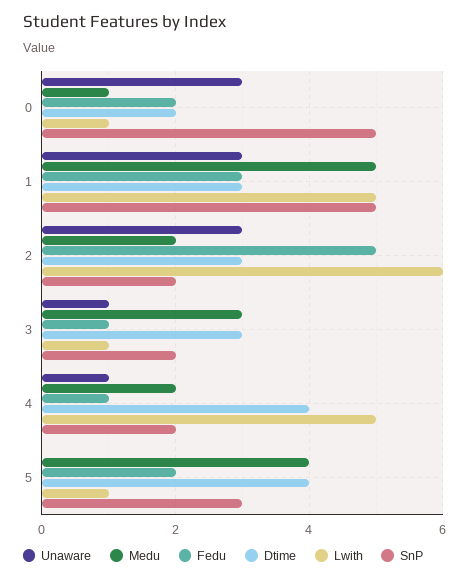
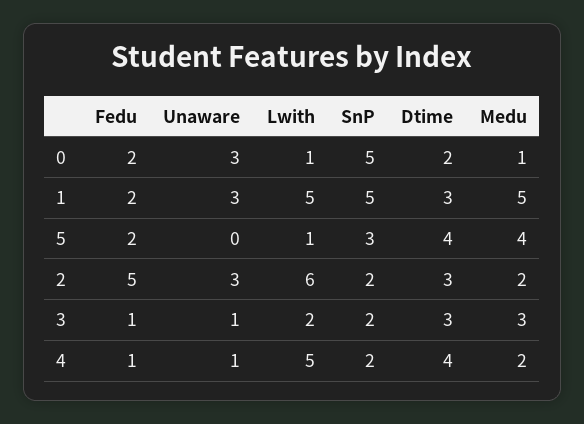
  {
    "Unaware": {
      "0": 3,
      "1": 3,
      "2": 3,
      "3": 1,
      "4": 1,
      "5": 0
    },
    "Medu": {
      "0": 1,
      "1": 5,
      "2": 2,
      "3": 3,
      "4": 2,
      "5": 4
    },
    "Fedu": {
      "0": 2,
-     "1": 3,
+     "1": 2,
      "2": 5,
      "3": 1,
      "4": 1,
      "5": 2
    },
    "Dtime": {
      "0": 2,
      "1": 3,
      "2": 3,
      "3": 3,
      "4": 4,
      "5": 4
    },
    "Lwith": {
      "0": 1,
      "1": 5,
      "2": 6,
-     "3": 1,
+     "3": 2,
      "4": 5,
      "5": 1
    },
    "SnP": {
      "0": 5,
      "1": 5,
      "2": 2,
      "3": 2,
      "4": 2,
      "5": 3
    }
  }

